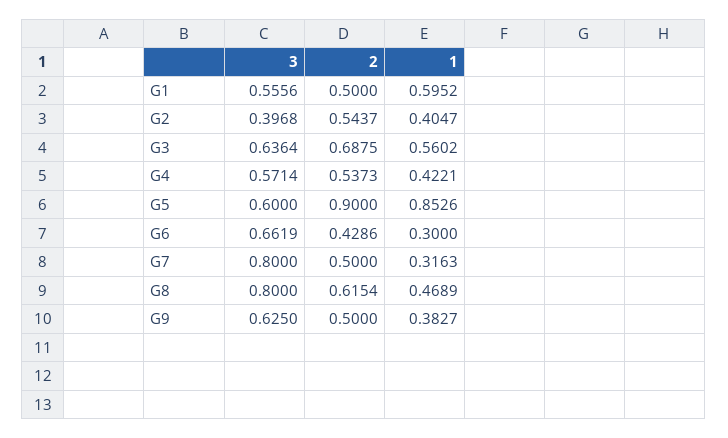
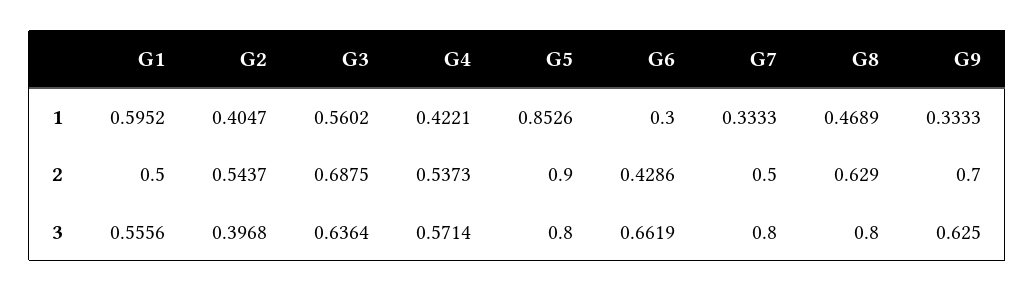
  {
    "3": {
      "G1": 0.5556,
      "G2": 0.3968,
      "G3": 0.6364,
      "G4": 0.5714,
-     "G5": 0.6,
+     "G5": 0.8,
      "G6": 0.6619,
      "G7": 0.8,
      "G8": 0.8,
      "G9": 0.625
    },
    "2": {
      "G1": 0.5,
      "G2": 0.5437,
      "G3": 0.6875,
      "G4": 0.5373,
      "G5": 0.9,
      "G6": 0.4286,
      "G7": 0.5,
-     "G8": 0.6154,
+     "G8": 0.629,
-     "G9": 0.5
+     "G9": 0.7
    },
    "1": {
      "G1": 0.5952,
      "G2": 0.4047,
      "G3": 0.5602,
      "G4": 0.4221,
      "G5": 0.8526,
      "G6": 0.3,
-     "G7": 0.3163,
+     "G7": 0.3333,
      "G8": 0.4689,
-     "G9": 0.3827
+     "G9": 0.3333
    }
  }

